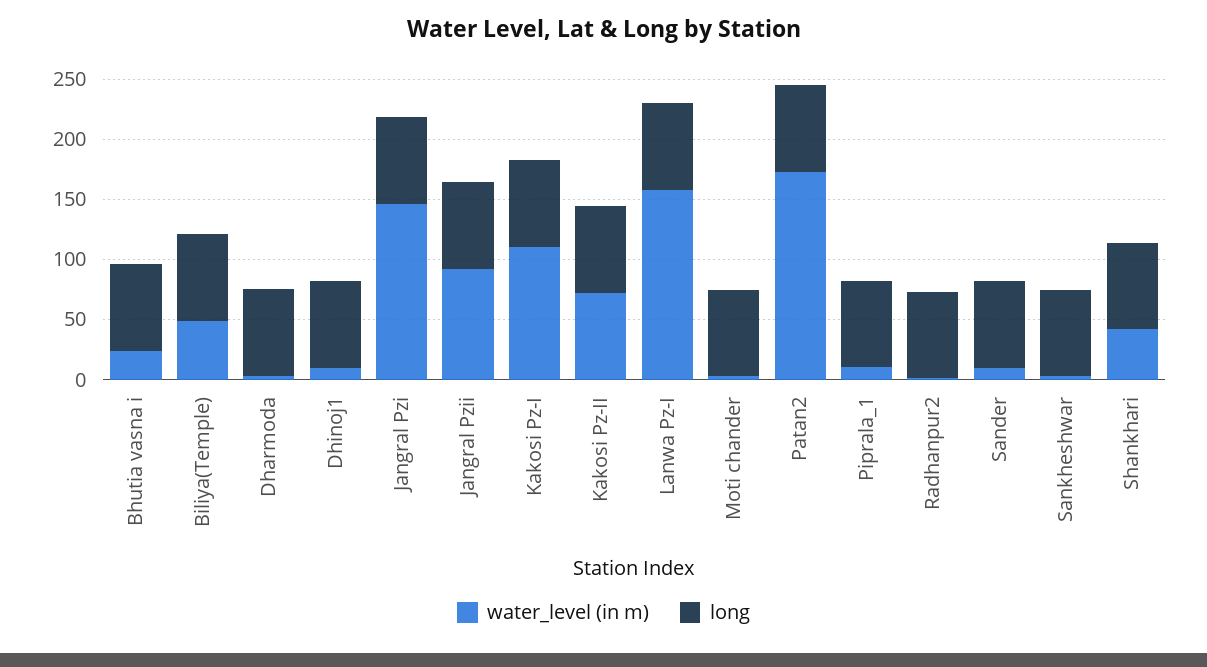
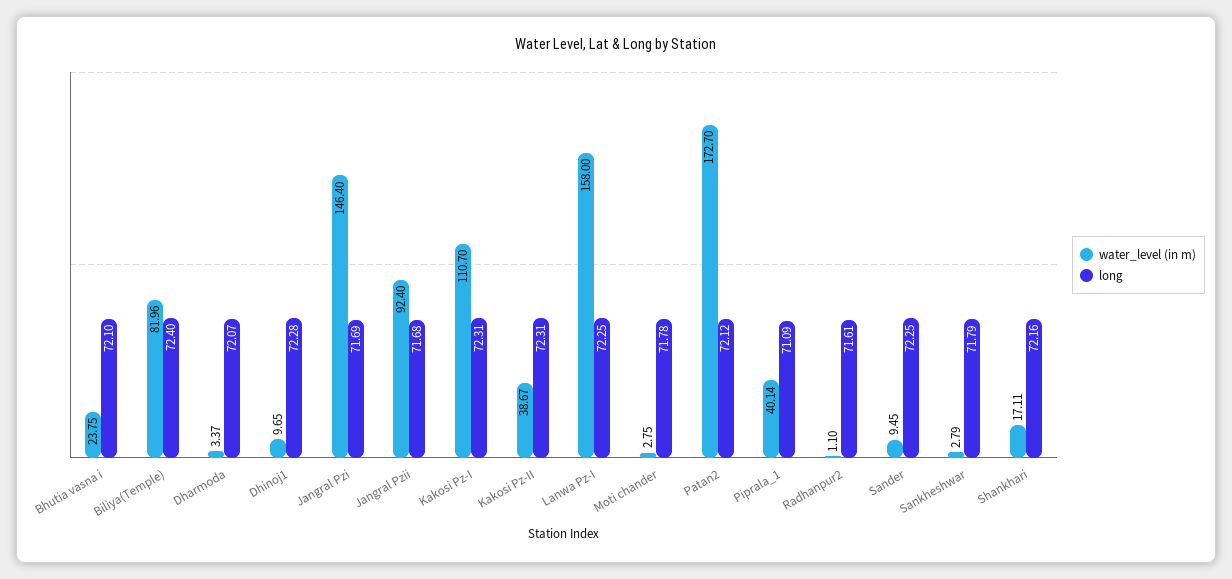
  {
    "water_level (in m)": {
      "Bhutia vasna i": 23.75,
-     "Biliya(Temple)": 50,
+     "Biliya(Temple)": 81.96,
      "Dharmoda": 3.37,
      "Dhinoj1": 9.65,
      "Jangral Pzi": 146.4,
      "Jangral Pzii": 92.4,
      "Kakosi Pz-I": 110.7,
-     "Kakosi Pz-II": 70,
+     "Kakosi Pz-II": 38.67,
      "Lanwa Pz-I": 158,
      "Moti chander": 2.75,
      "Patan2": 172.7,
-     "Piprala_1": 10,
+     "Piprala_1": 40.14,
      "Radhanpur2": 1.1,
      "Sander": 9.45,
      "Sankheshwar": 2.79,
-     "Shankhari": 40
+     "Shankhari": 17.11
    },
    "long": {
      "Bhutia vasna i": 72.1,
      "Biliya(Temple)": 72.4,
      "Dharmoda": 72.07,
      "Dhinoj1": 72.28,
      "Jangral Pzi": 71.69,
      "Jangral Pzii": 71.68,
      "Kakosi Pz-I": 72.31,
      "Kakosi Pz-II": 72.31,
      "Lanwa Pz-I": 72.25,
      "Moti chander": 71.78,
      "Patan2": 72.12,
      "Piprala_1": 71.09,
      "Radhanpur2": 71.61,
      "Sander": 72.25,
      "Sankheshwar": 71.79,
      "Shankhari": 72.16
    }
  }

